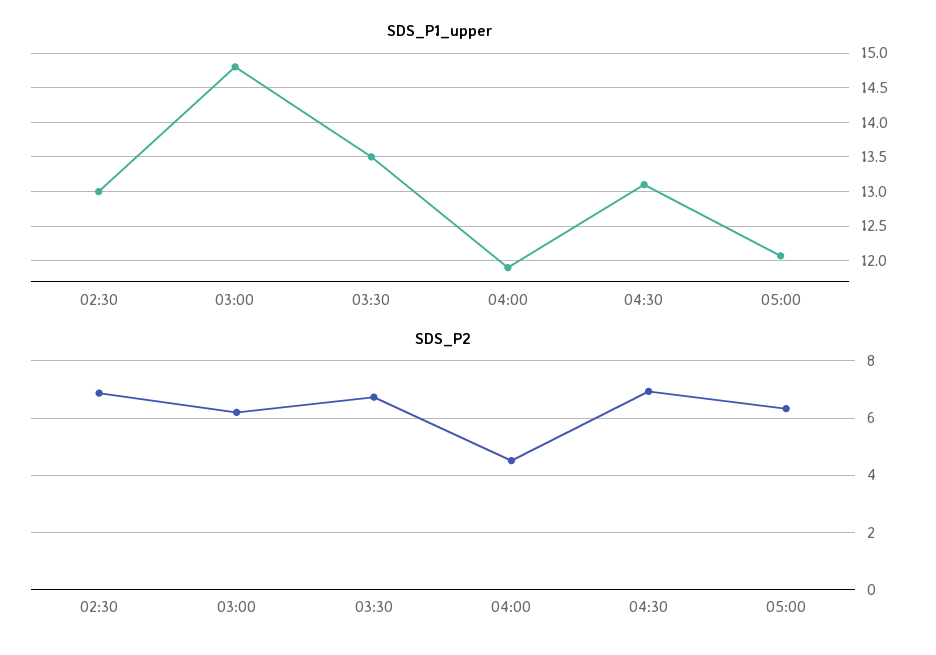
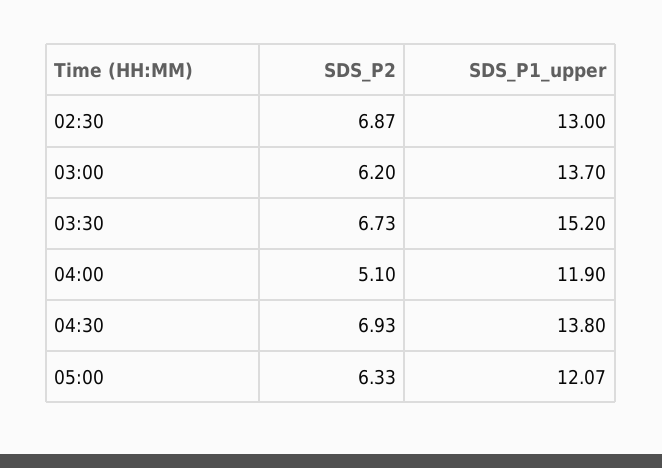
  {
    "SDS_P1_upper": {
      "02:30": 13,
-     "03:00": 14.8,
+     "03:00": 13.7,
-     "03:30": 13.5,
+     "03:30": 15.2,
      "04:00": 11.9,
-     "04:30": 13.1,
+     "04:30": 13.8,
      "05:00": 12.07
    },
    "SDS_P2": {
      "02:30": 6.87,
      "03:00": 6.2,
      "03:30": 6.73,
-     "04:00": 4.5,
+     "04:00": 5.1,
      "04:30": 6.93,
      "05:00": 6.33
    }
  }

